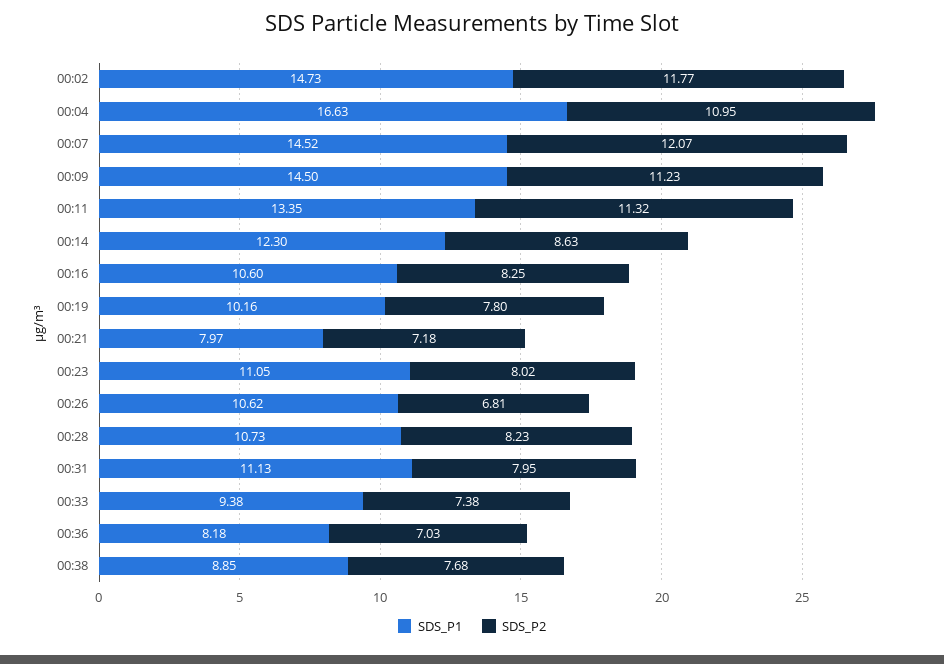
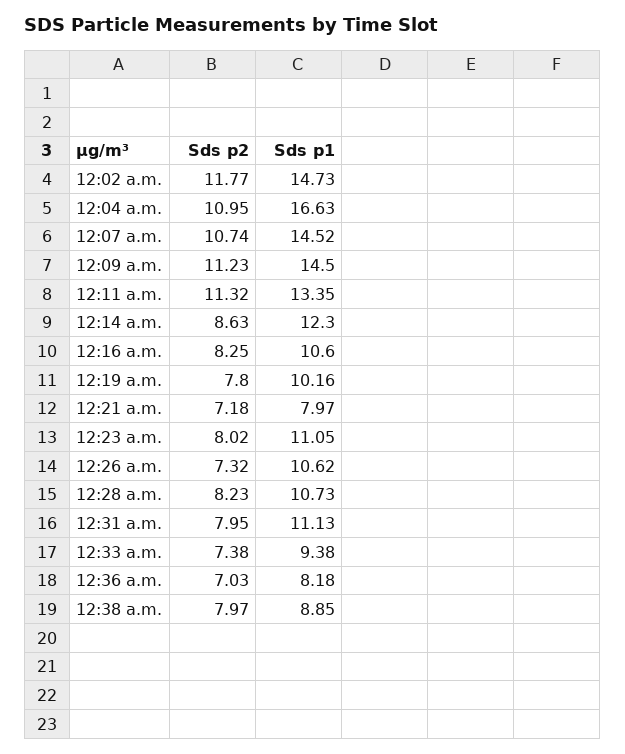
  {
    "SDS_P1": {
      "00:02": 14.73,
      "00:04": 16.63,
      "00:07": 14.52,
      "00:09": 14.5,
      "00:11": 13.35,
      "00:14": 12.3,
      "00:16": 10.6,
      "00:19": 10.16,
      "00:21": 7.97,
      "00:23": 11.05,
      "00:26": 10.62,
      "00:28": 10.73,
      "00:31": 11.13,
      "00:33": 9.38,
      "00:36": 8.18,
      "00:38": 8.85
    },
    "SDS_P2": {
      "00:02": 11.77,
      "00:04": 10.95,
-     "00:07": 12.07,
+     "00:07": 10.74,
      "00:09": 11.23,
      "00:11": 11.32,
      "00:14": 8.63,
      "00:16": 8.25,
      "00:19": 7.8,
      "00:21": 7.18,
      "00:23": 8.02,
-     "00:26": 6.81,
+     "00:26": 7.32,
      "00:28": 8.23,
      "00:31": 7.95,
      "00:33": 7.38,
      "00:36": 7.03,
-     "00:38": 7.68
+     "00:38": 7.97
    }
  }

